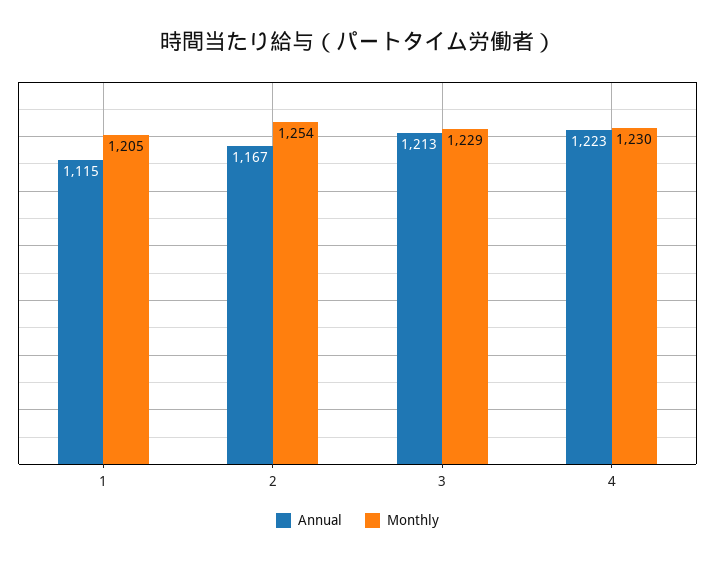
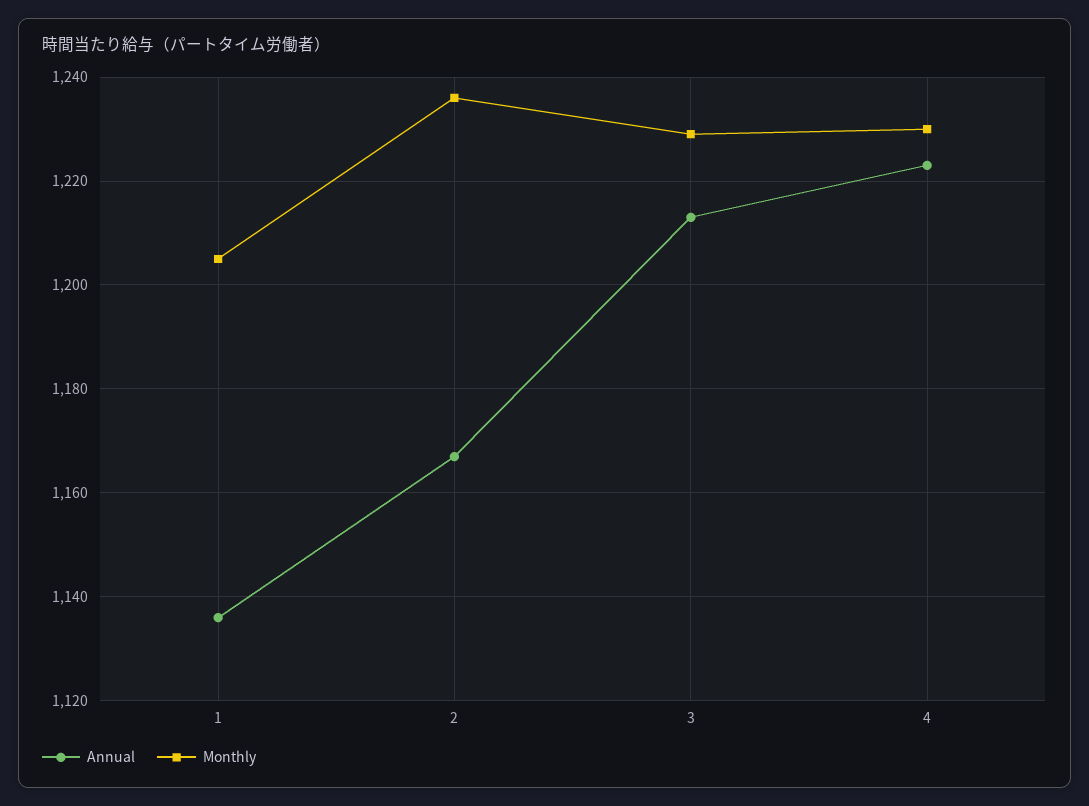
  {
    "Annual": {
-     "1": 1115,
+     "1": 1135,
      "2": 1167,
      "3": 1213,
      "4": 1223
    },
    "Monthly": {
      "1": 1205,
-     "2": 1254,
+     "2": 1235,
      "3": 1229,
      "4": 1230
    }
  }

